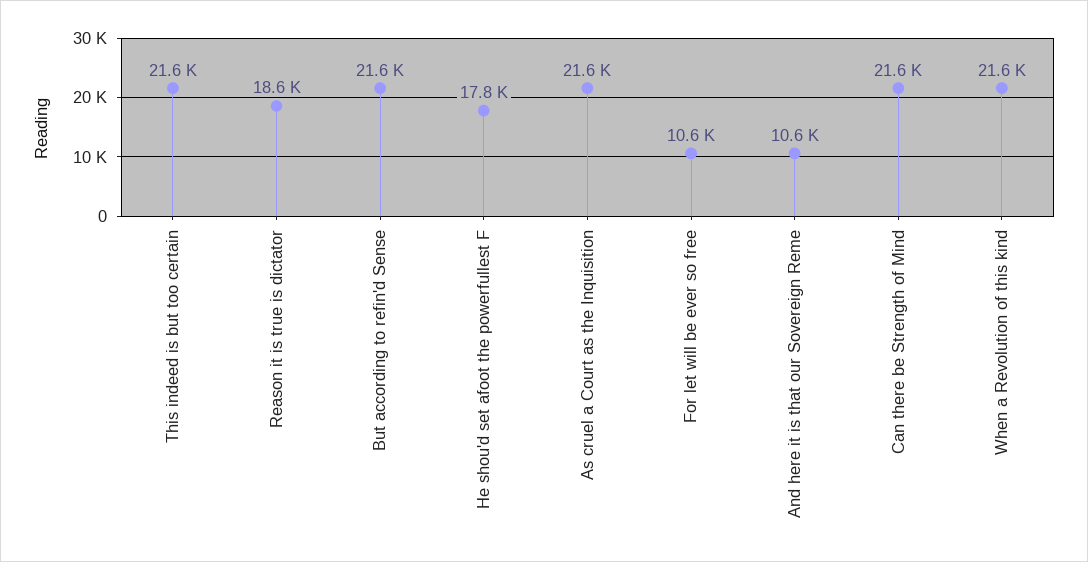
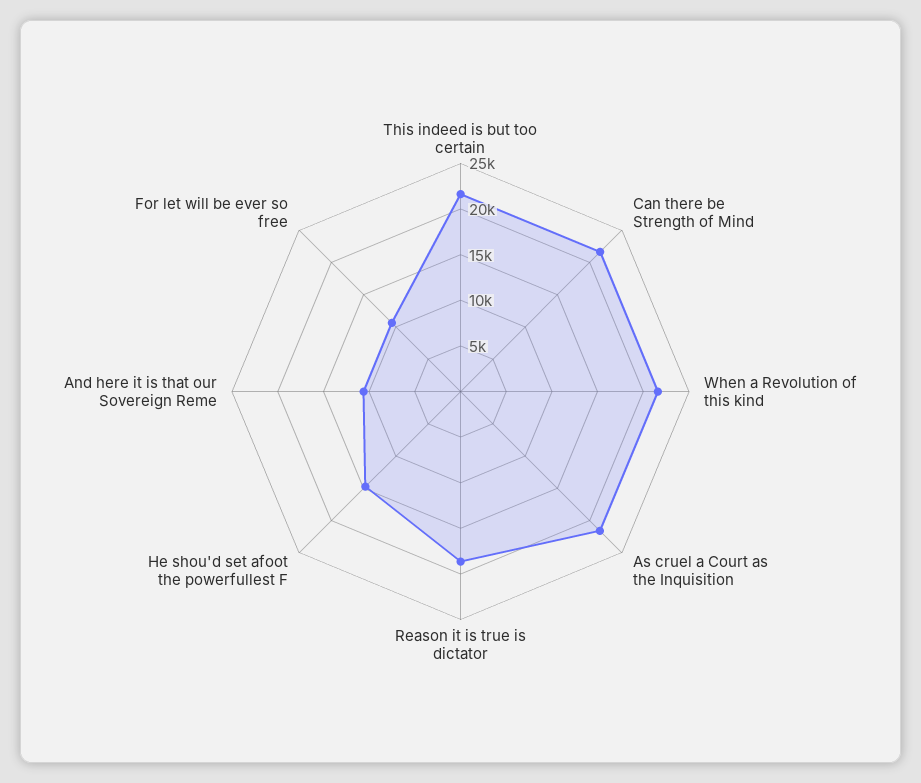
  {
    "This indeed is but too certain": 21600,
    "Reason it is true is dictator": 18600,
-   "But according to refin'd Sense": 21600,
-   "He shou'd set afoot the powerfullest F": 17800,
+   "He shou'd set afoot the powerfullest F": 15000,
    "As cruel a Court as the Inquisition": 21600,
    "For let will be ever so free": 10600,
    "And here it is that our Sovereign Reme": 10600,
    "Can there be Strength of Mind": 21600,
    "When a Revolution of this kind": 21600
  }

